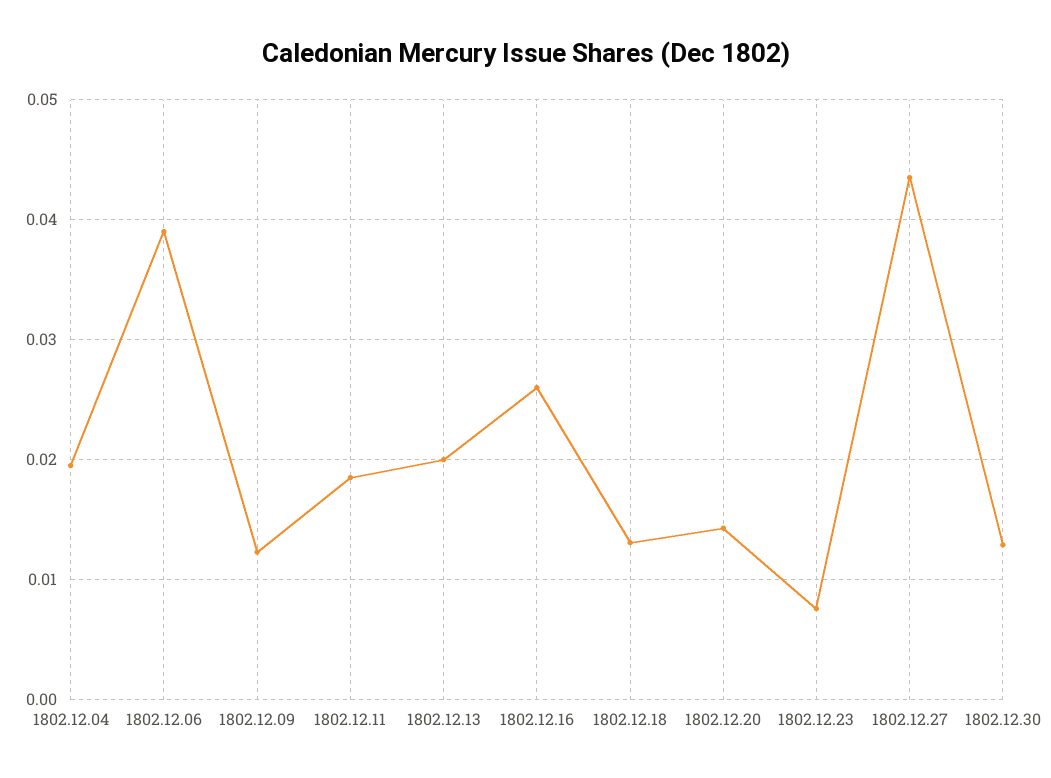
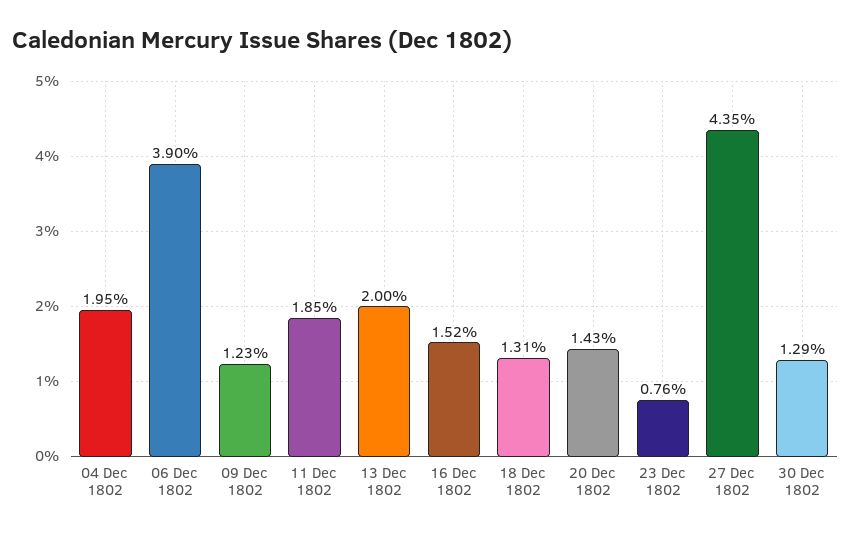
  {
    "1802.12.04": 0.0195,
    "1802.12.06": 0.039,
    "1802.12.09": 0.0123,
    "1802.12.11": 0.0185,
    "1802.12.13": 0.02,
-   "1802.12.16": 0.026,
+   "1802.12.16": 0.0152,
    "1802.12.18": 0.0131,
    "1802.12.20": 0.0143,
    "1802.12.23": 0.0076,
    "1802.12.27": 0.0435,
    "1802.12.30": 0.0129
  }

